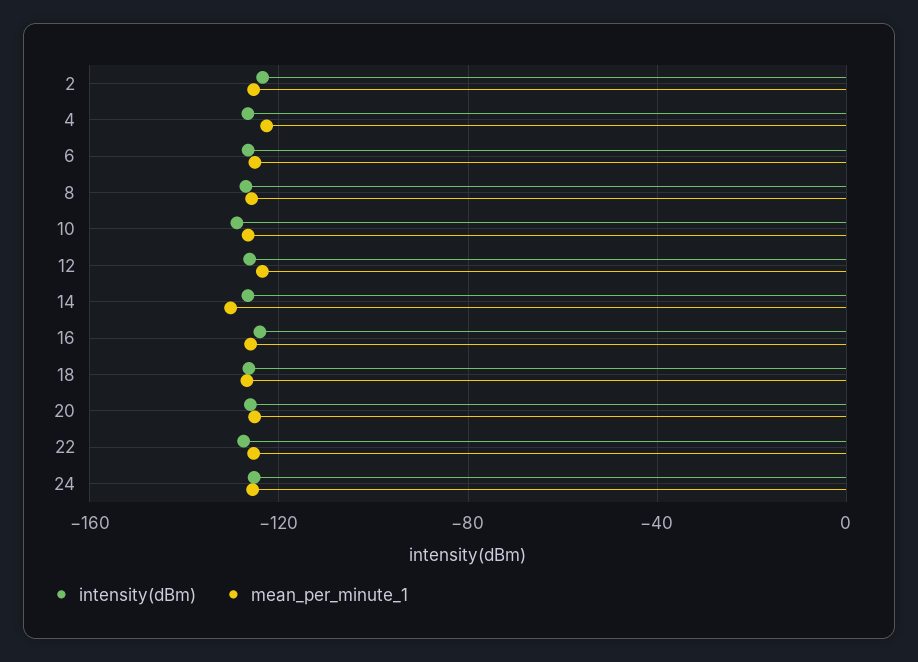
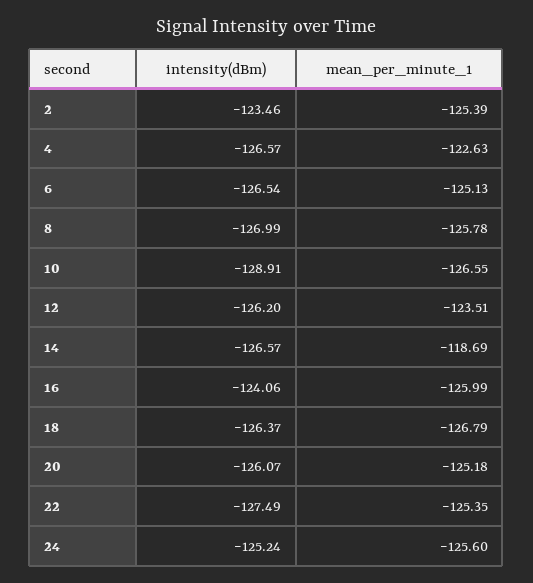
  {
    "intensity(dBm)": {
      "2": -123.46,
      "4": -126.57,
      "6": -126.54,
      "8": -126.99,
      "10": -128.91,
      "12": -126.2,
      "14": -126.57,
      "16": -124.06,
      "18": -126.37,
      "20": -126.07,
      "22": -127.49,
      "24": -125.24
    },
    "mean_per_minute_1": {
      "2": -125.39,
      "4": -122.63,
      "6": -125.13,
      "8": -125.78,
      "10": -126.55,
      "12": -123.51,
-     "14": -130,
+     "14": -118.69,
      "16": -125.99,
      "18": -126.79,
      "20": -125.18,
      "22": -125.35,
      "24": -125.6
    }
  }

